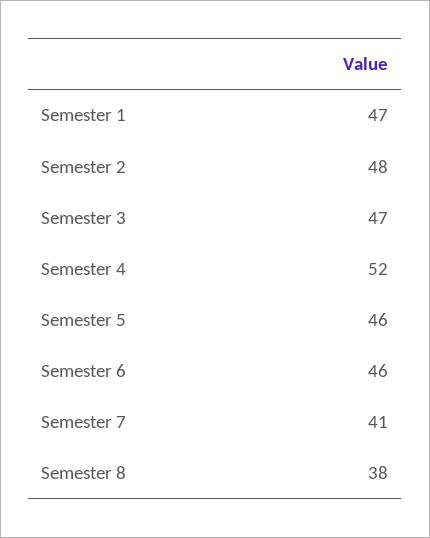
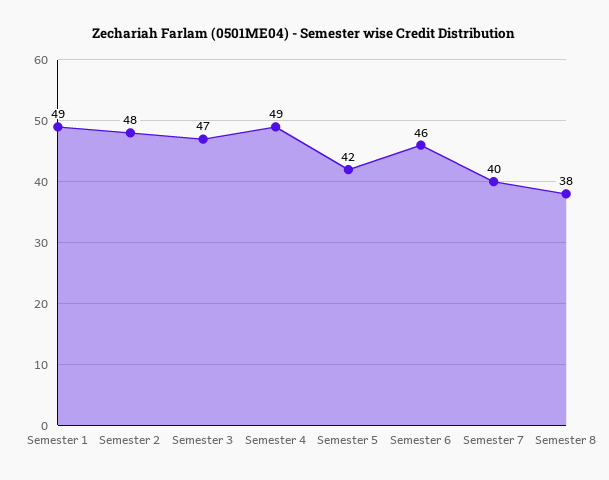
  {
-   "Semester 1": 47,
+   "Semester 1": 49,
    "Semester 2": 48,
    "Semester 3": 47,
-   "Semester 4": 52,
+   "Semester 4": 49,
-   "Semester 5": 46,
+   "Semester 5": 42,
    "Semester 6": 46,
-   "Semester 7": 41,
+   "Semester 7": 40,
    "Semester 8": 38
  }

